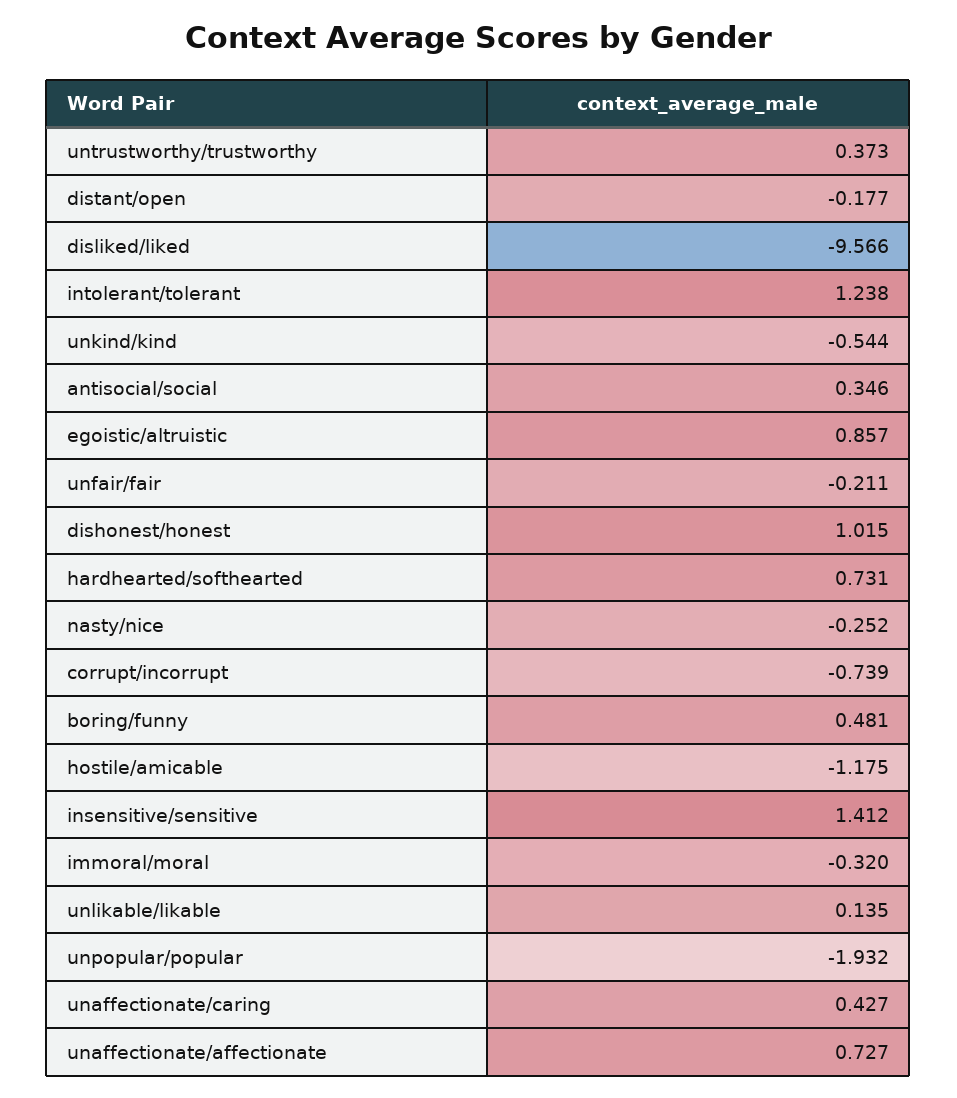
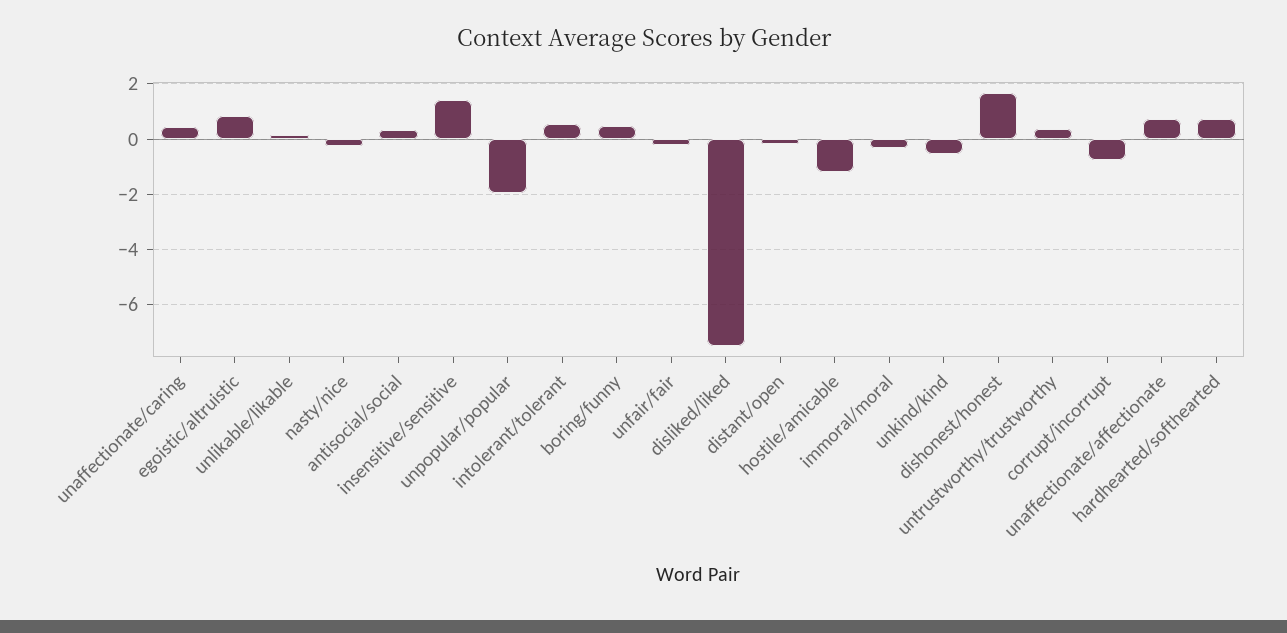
  {
    "untrustworthy/trustworthy": 0.373,
    "distant/open": -0.177,
-   "disliked/liked": -9.566,
+   "disliked/liked": -7.5,
-   "intolerant/tolerant": 1.238,
+   "intolerant/tolerant": 0.5,
    "unkind/kind": -0.544,
    "antisocial/social": 0.346,
    "egoistic/altruistic": 0.857,
    "unfair/fair": -0.211,
-   "dishonest/honest": 1.015,
+   "dishonest/honest": 1.75,
    "hardhearted/softhearted": 0.731,
    "nasty/nice": -0.252,
    "corrupt/incorrupt": -0.739,
    "boring/funny": 0.481,
    "hostile/amicable": -1.175,
    "insensitive/sensitive": 1.412,
    "immoral/moral": -0.32,
    "unlikable/likable": 0.135,
    "unpopular/popular": -1.932,
    "unaffectionate/caring": 0.427,
    "unaffectionate/affectionate": 0.727
  }

